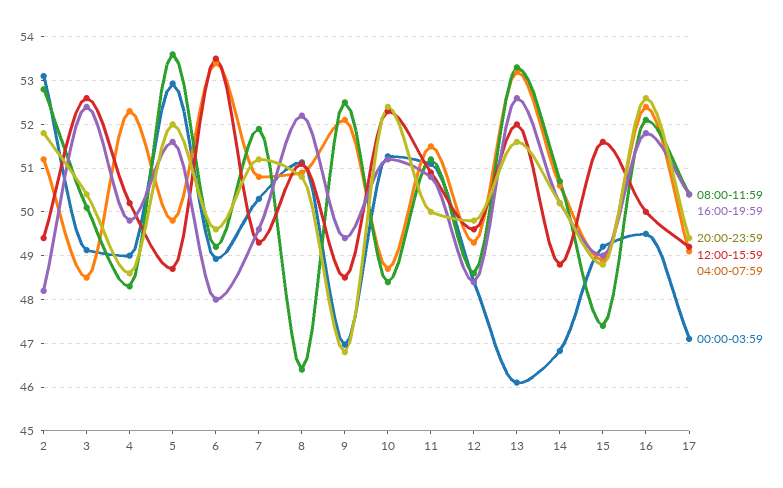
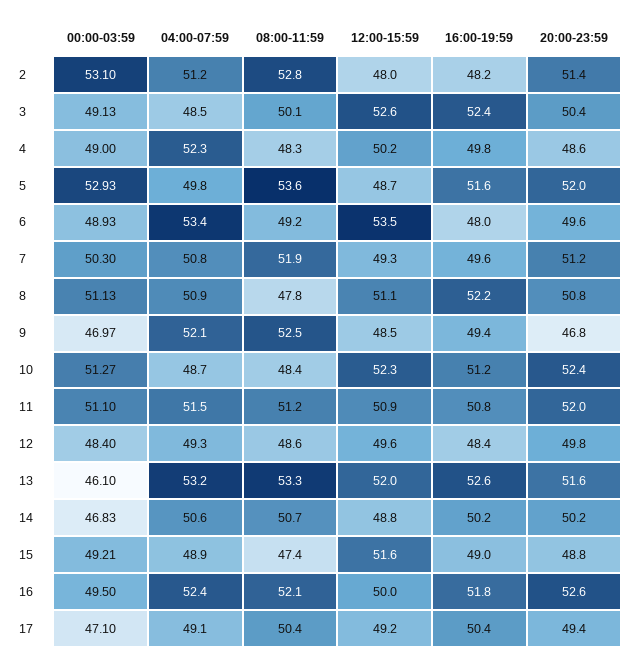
  {
    "08:00-11:59": {
      "2": 52.8,
      "3": 50.1,
      "4": 48.3,
      "5": 53.6,
      "6": 49.2,
      "7": 51.9,
-     "8": 46.4,
+     "8": 47.8,
      "9": 52.5,
      "10": 48.4,
      "11": 51.2,
      "12": 48.6,
      "13": 53.3,
      "14": 50.7,
      "15": 47.4,
      "16": 52.1,
      "17": 50.4
    },
    "16:00-19:59": {
      "2": 48.2,
      "3": 52.4,
      "4": 49.8,
      "5": 51.6,
      "6": 48,
      "7": 49.6,
      "8": 52.2,
      "9": 49.4,
      "10": 51.2,
      "11": 50.8,
      "12": 48.4,
      "13": 52.6,
      "14": 50.2,
      "15": 49,
      "16": 51.8,
      "17": 50.4
    },
    "20:00-23:59": {
-     "2": 51.8,
+     "2": 51.4,
      "3": 50.4,
      "4": 48.6,
      "5": 52,
      "6": 49.6,
      "7": 51.2,
      "8": 50.8,
      "9": 46.8,
      "10": 52.4,
-     "11": 50,
+     "11": 52,
      "12": 49.8,
      "13": 51.6,
      "14": 50.2,
      "15": 48.8,
      "16": 52.6,
      "17": 49.4
    },
    "12:00-15:59": {
-     "2": 49.4,
+     "2": 48,
      "3": 52.6,
      "4": 50.2,
      "5": 48.7,
      "6": 53.5,
      "7": 49.3,
      "8": 51.1,
      "9": 48.5,
      "10": 52.3,
      "11": 50.9,
      "12": 49.6,
      "13": 52,
      "14": 48.8,
      "15": 51.6,
      "16": 50,
      "17": 49.2
    },
    "04:00-07:59": {
      "2": 51.2,
      "3": 48.5,
      "4": 52.3,
      "5": 49.8,
      "6": 53.4,
      "7": 50.8,
      "8": 50.9,
      "9": 52.1,
      "10": 48.7,
      "11": 51.5,
      "12": 49.3,
      "13": 53.2,
      "14": 50.6,
      "15": 48.9,
      "16": 52.4,
      "17": 49.1
    },
    "00:00-03:59": {
      "2": 53.1,
      "3": 49.13,
      "4": 49,
      "5": 52.93,
      "6": 48.93,
      "7": 50.3,
      "8": 51.13,
      "9": 46.97,
      "10": 51.27,
      "11": 51.1,
      "12": 48.4,
      "13": 46.1,
      "14": 46.83,
      "15": 49.21,
      "16": 49.5,
      "17": 47.1
    }
  }

